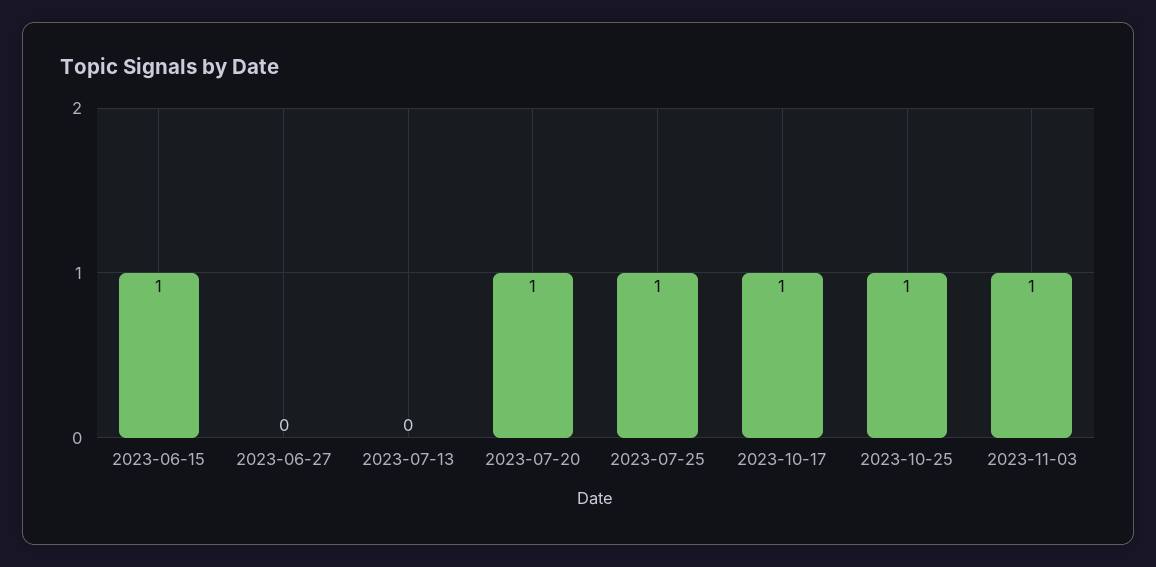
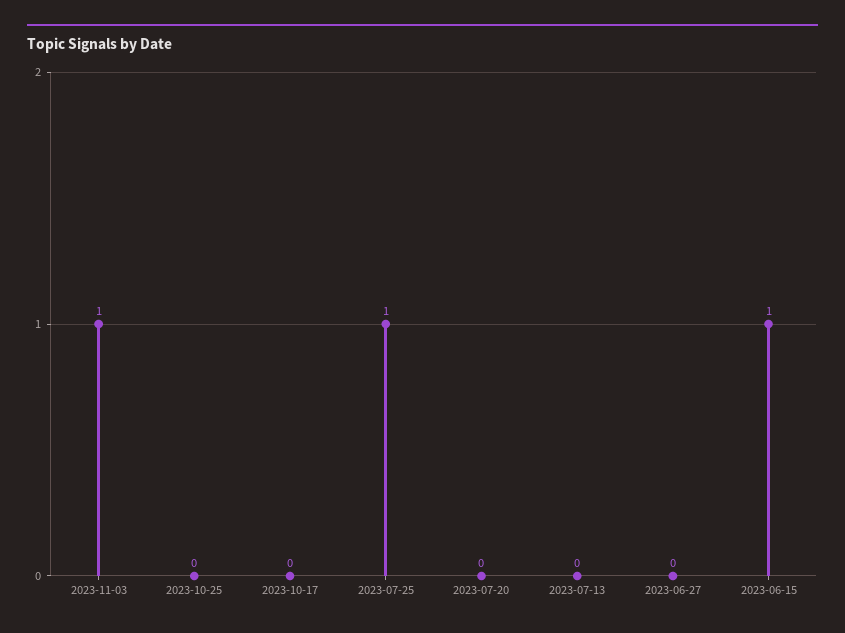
  {
    "2023-06-15": 1,
    "2023-06-27": 0,
    "2023-07-13": 0,
-   "2023-07-20": 1,
+   "2023-07-20": 0,
    "2023-07-25": 1,
-   "2023-10-17": 1,
+   "2023-10-17": 0,
-   "2023-10-25": 1,
+   "2023-10-25": 0,
    "2023-11-03": 1
  }

